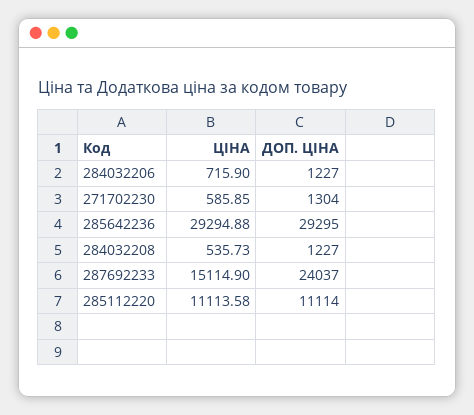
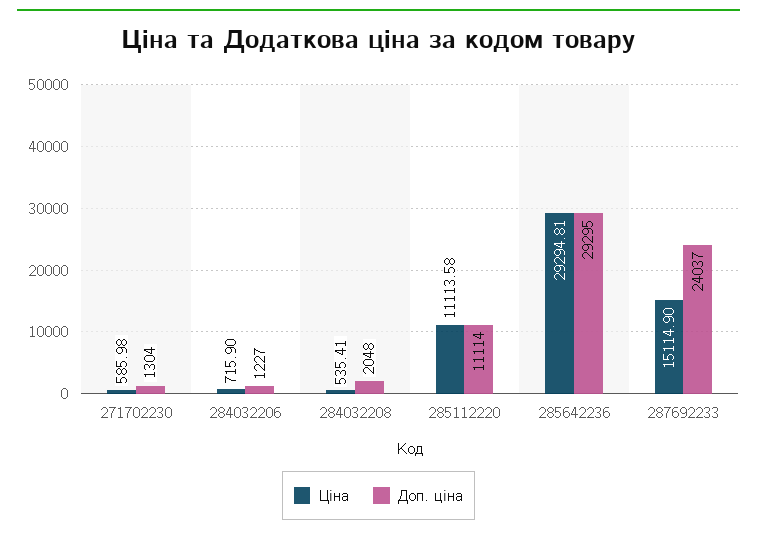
  {
    "ЦІНА": {
      "284032206": 715.9,
-     "271702230": 585.85,
+     "271702230": 585.98,
-     "285642236": 29294.88,
+     "285642236": 29294.81,
-     "284032208": 535.73,
+     "284032208": 535.41,
      "287692233": 15114.9,
      "285112220": 11113.58
    },
    "ДОП. ЦІНА": {
      "284032206": 1227,
      "271702230": 1304,
      "285642236": 29295,
-     "284032208": 1227,
+     "284032208": 2048,
      "287692233": 24037,
      "285112220": 11114
    }
  }

